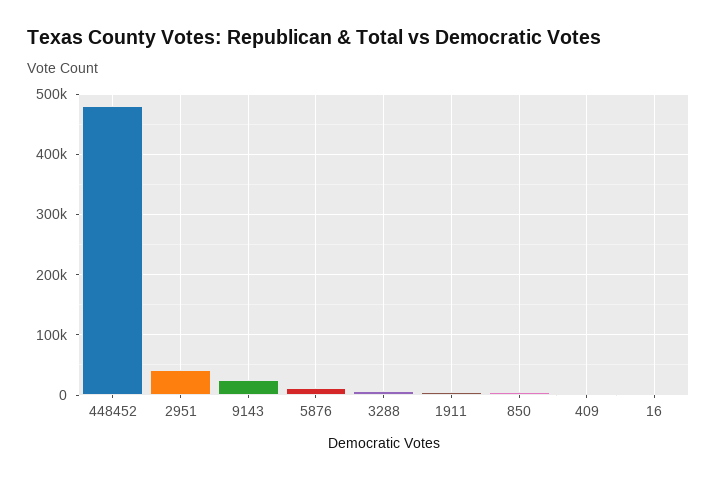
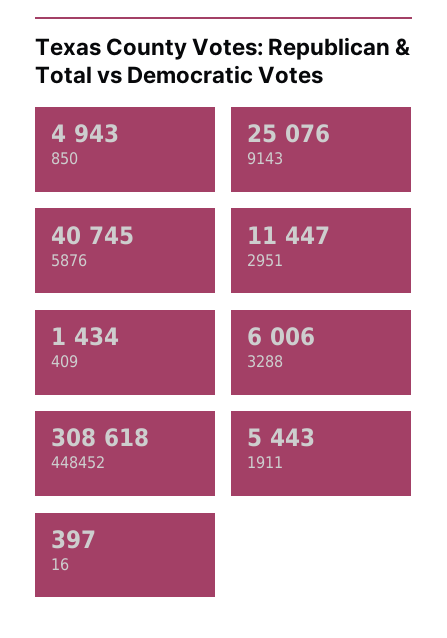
  {
-   "448452": 480000,
+   "448452": 308618,
-   "2951": 40000,
+   "2951": 11447,
    "9143": 25076,
-   "5876": 10000,
+   "5876": 40745,
    "3288": 6006,
    "1911": 5443,
    "850": 4943,
    "409": 1434,
    "16": 397
  }

